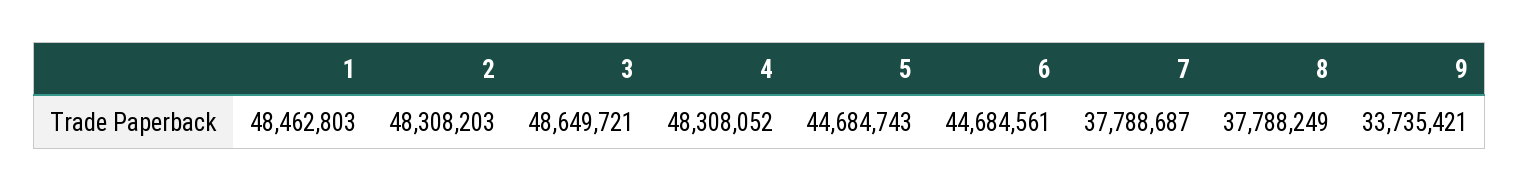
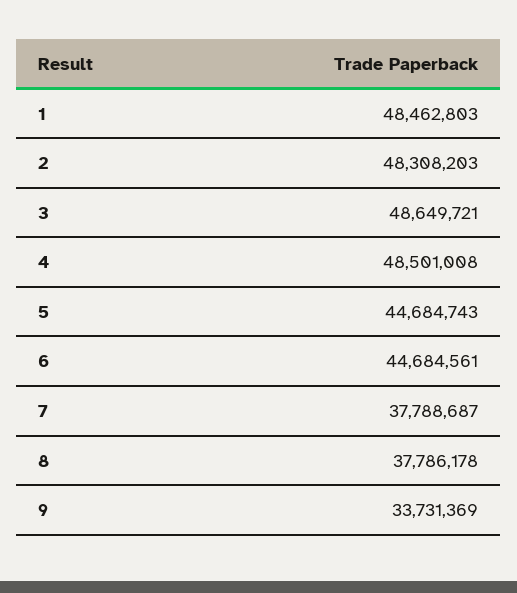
  {
    "1": 48462803,
    "2": 48308203,
    "3": 48649721,
-   "4": 48308052,
+   "4": 48501008,
    "5": 44684743,
    "6": 44684561,
    "7": 37788687,
-   "8": 37788249,
+   "8": 37786178,
-   "9": 33735421
+   "9": 33731369
  }

